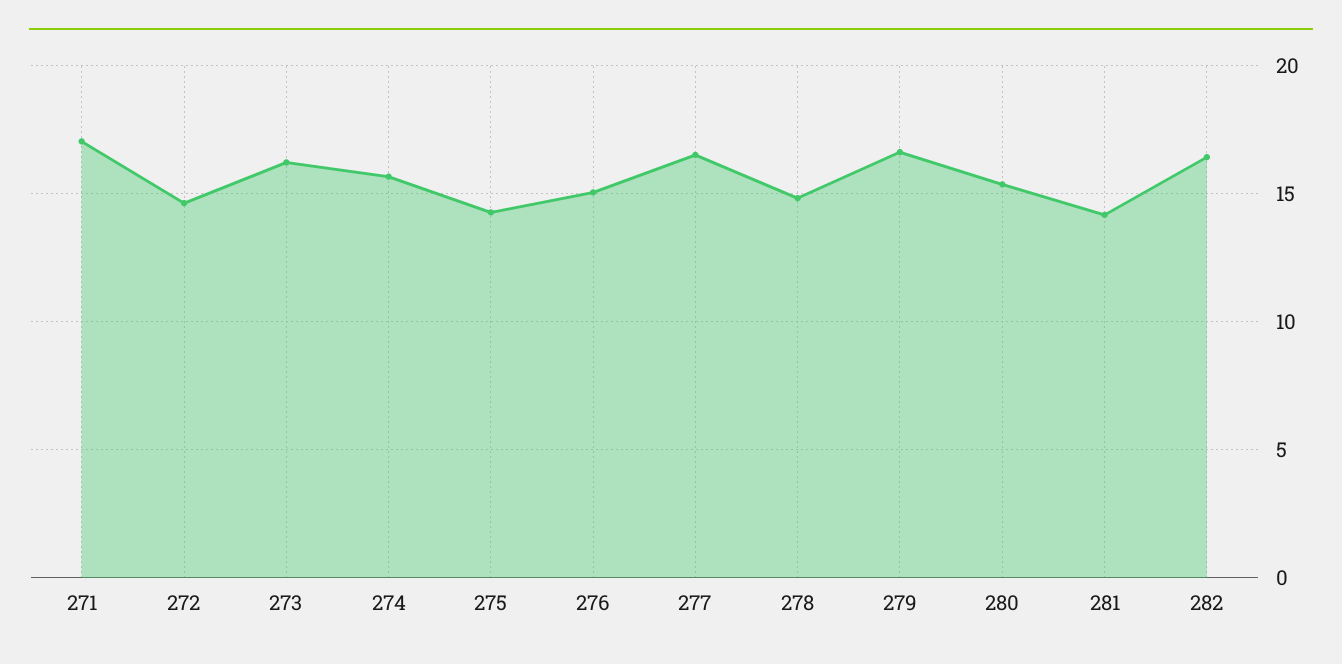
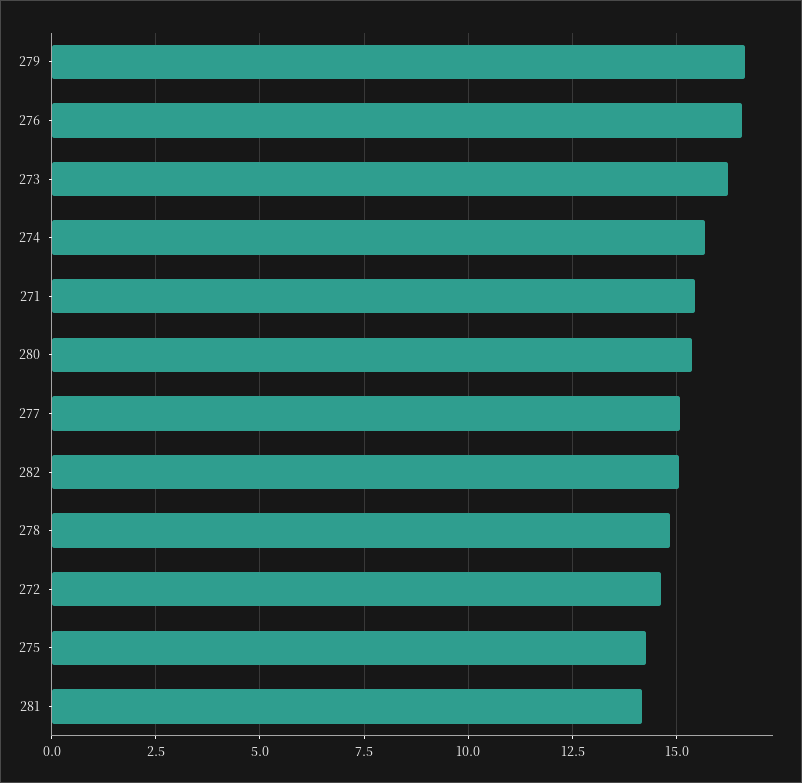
  {
-   "271": 17,
+   "271": 15.5,
    "272": 14.75,
    "273": 16.25,
    "274": 15.75,
    "275": 14.25,
-   "276": 15,
+   "276": 16.5,
-   "277": 16.5,
+   "277": 15,
    "278": 14.75,
    "279": 16.75,
    "280": 15.25,
    "281": 14.25,
-   "282": 16.5
+   "282": 15
  }

